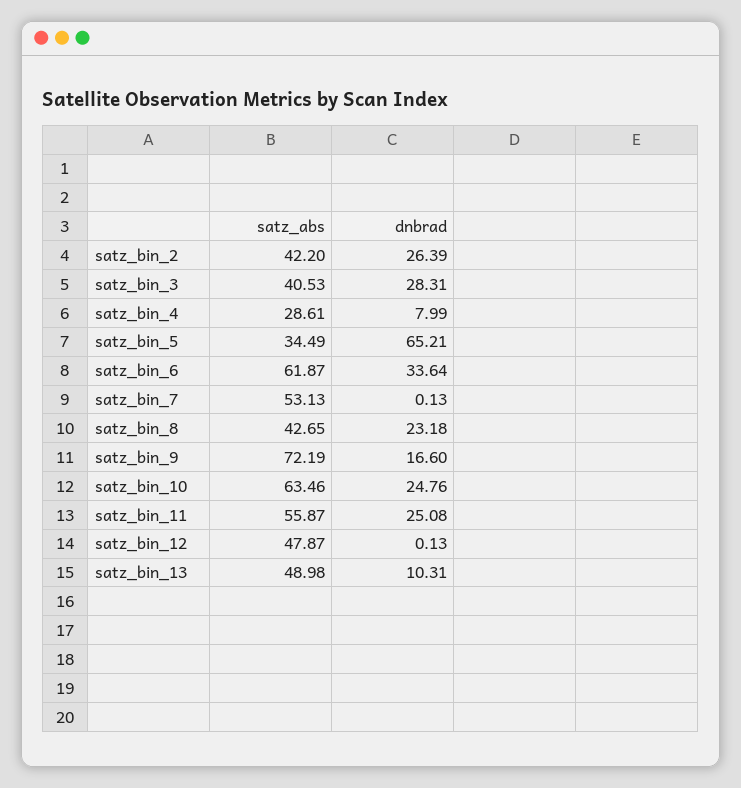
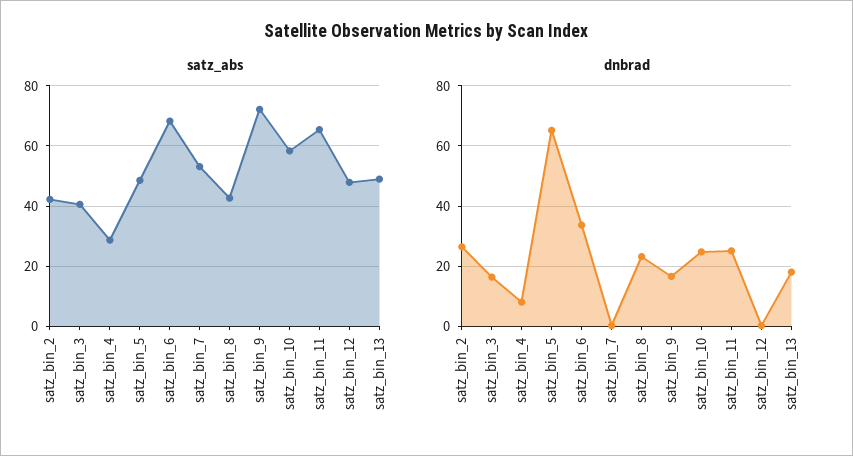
  {
    "satz_abs": {
      "satz_bin_2": 42.2,
      "satz_bin_3": 40.53,
      "satz_bin_4": 28.61,
-     "satz_bin_5": 34.49,
+     "satz_bin_5": 48,
-     "satz_bin_6": 61.87,
+     "satz_bin_6": 68,
      "satz_bin_7": 53.13,
      "satz_bin_8": 42.65,
      "satz_bin_9": 72.19,
-     "satz_bin_10": 63.46,
+     "satz_bin_10": 58,
-     "satz_bin_11": 55.87,
+     "satz_bin_11": 66,
      "satz_bin_12": 47.87,
      "satz_bin_13": 48.98
    },
    "dnbrad": {
      "satz_bin_2": 26.39,
-     "satz_bin_3": 28.31,
+     "satz_bin_3": 16,
      "satz_bin_4": 7.99,
      "satz_bin_5": 65.21,
      "satz_bin_6": 33.64,
      "satz_bin_7": 0.13,
      "satz_bin_8": 23.18,
      "satz_bin_9": 16.6,
      "satz_bin_10": 24.76,
      "satz_bin_11": 25.08,
      "satz_bin_12": 0.13,
-     "satz_bin_13": 10.31
+     "satz_bin_13": 18
    }
  }

